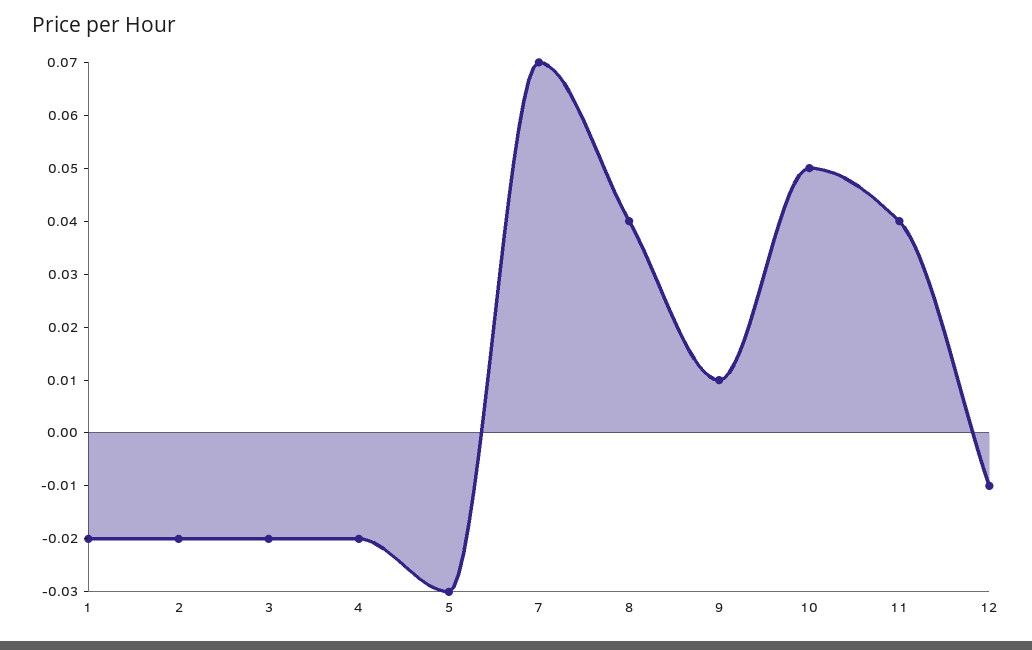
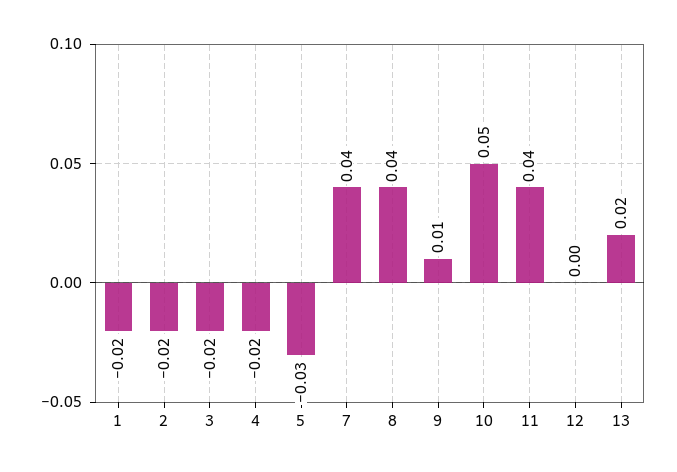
  {
    "1": -0.02,
    "2": -0.02,
    "3": -0.02,
    "4": -0.02,
    "5": -0.03,
-   "7": 0.07,
+   "7": 0.04,
    "8": 0.04,
    "9": 0.01,
    "10": 0.05,
    "11": 0.04,
-   "12": -0.01
+   "12": 0,
+   "13": 0.02
  }

